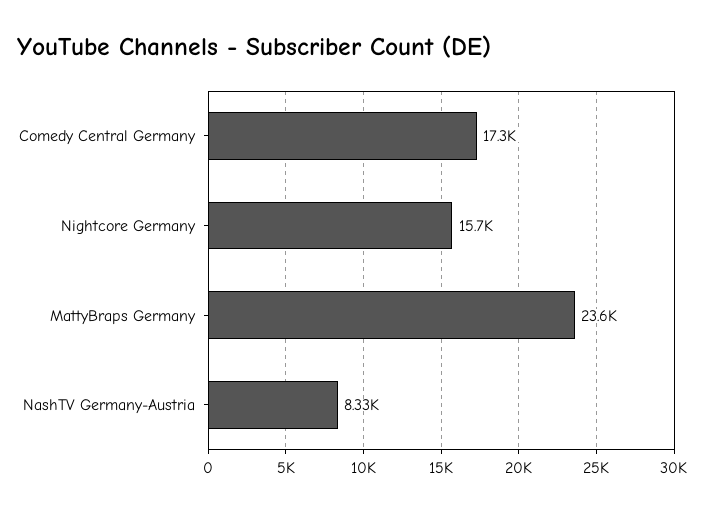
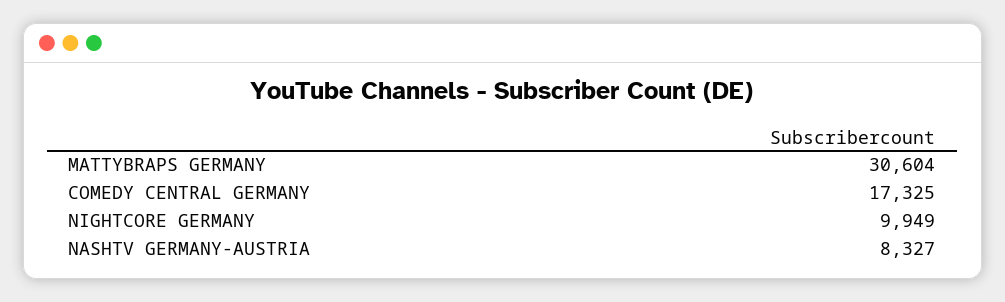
  {
    "Comedy Central Germany": 17325,
-   "Nightcore Germany": 15700,
+   "Nightcore Germany": 9949,
-   "MattyBraps Germany": 23600,
+   "MattyBraps Germany": 30604,
    "NashTV Germany-Austria": 8327
  }

